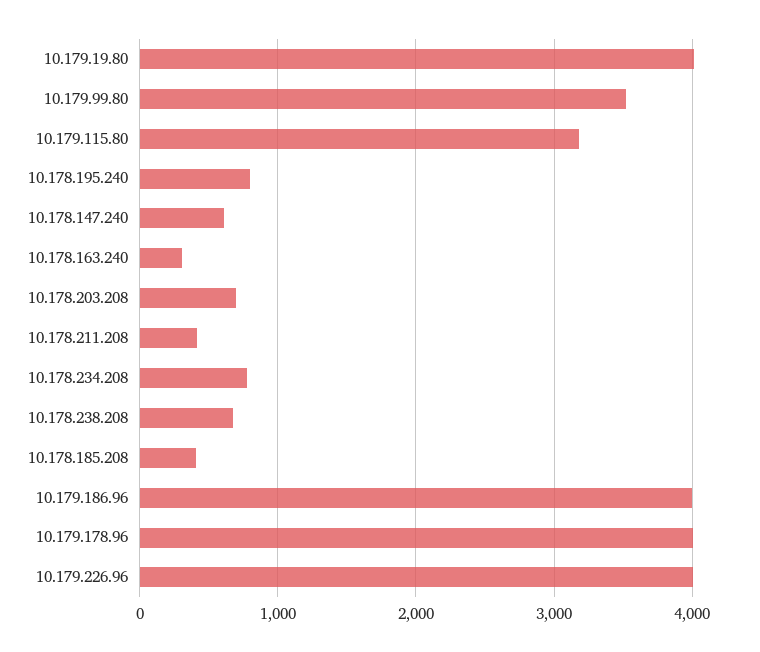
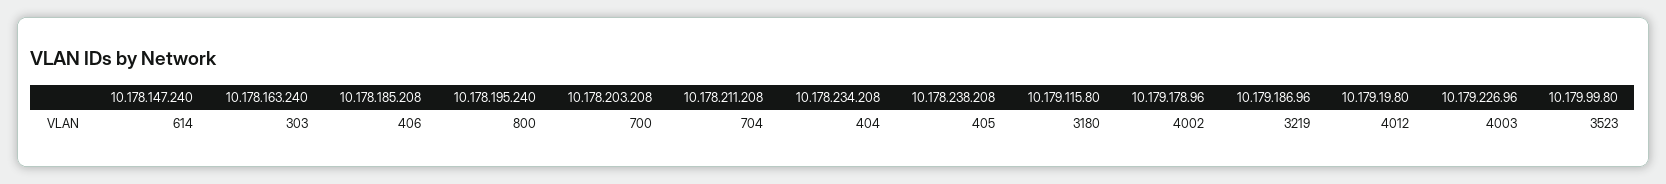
  {
    "10.179.19.80": 4012,
    "10.179.99.80": 3523,
    "10.179.115.80": 3180,
    "10.178.195.240": 800,
    "10.178.147.240": 614,
    "10.178.163.240": 303,
    "10.178.203.208": 700,
-   "10.178.211.208": 400,
+   "10.178.211.208": 704,
-   "10.178.234.208": 800,
+   "10.178.234.208": 404,
-   "10.178.238.208": 700,
+   "10.178.238.208": 405,
    "10.178.185.208": 406,
-   "10.179.186.96": 4000,
+   "10.179.186.96": 3219,
    "10.179.178.96": 4002,
    "10.179.226.96": 4003
  }

